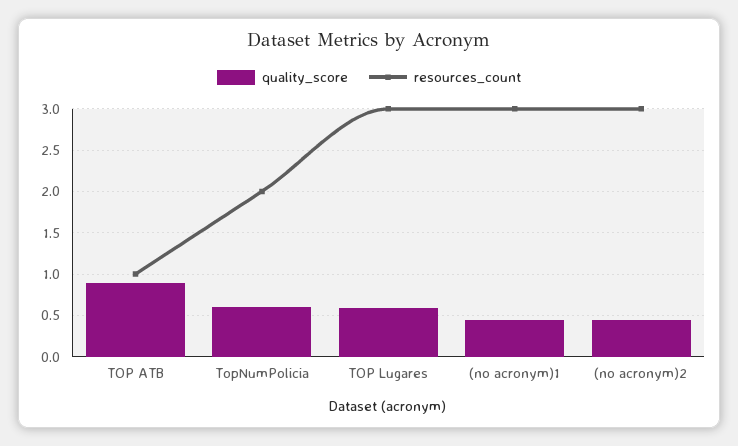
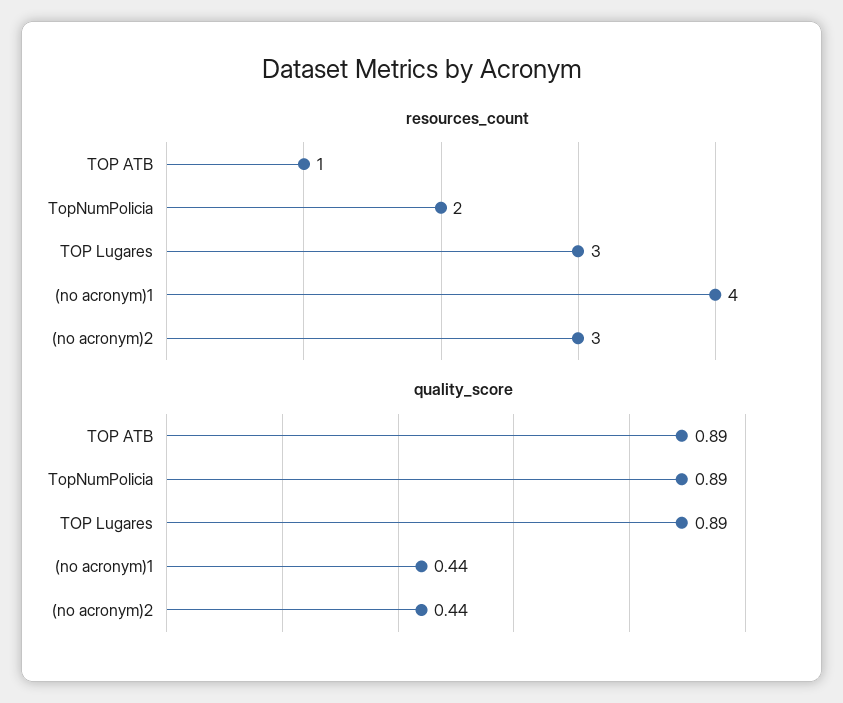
  {
    "quality_score": {
      "TOP ATB": 0.89,
-     "TopNumPolicia": 0.6,
+     "TopNumPolicia": 0.89,
-     "TOP Lugares": 0.6,
+     "TOP Lugares": 0.89,
      "(no acronym)1": 0.44,
      "(no acronym)2": 0.44
    },
    "resources_count": {
      "TOP ATB": 1,
      "TopNumPolicia": 2,
      "TOP Lugares": 3,
-     "(no acronym)1": 3,
+     "(no acronym)1": 4,
      "(no acronym)2": 3
    }
  }

